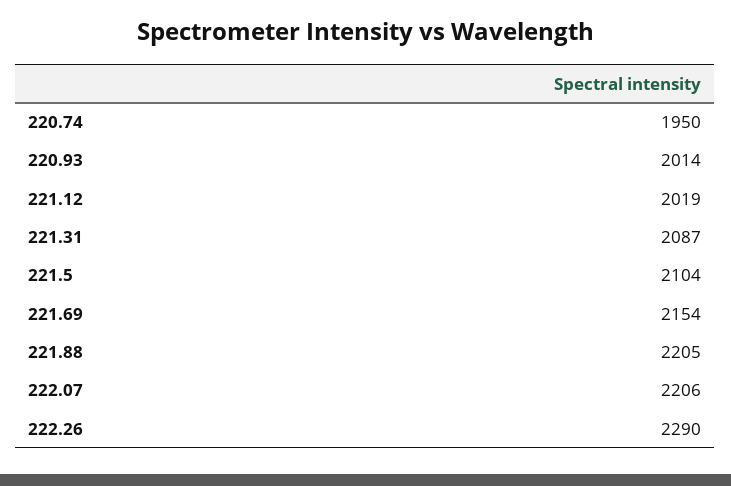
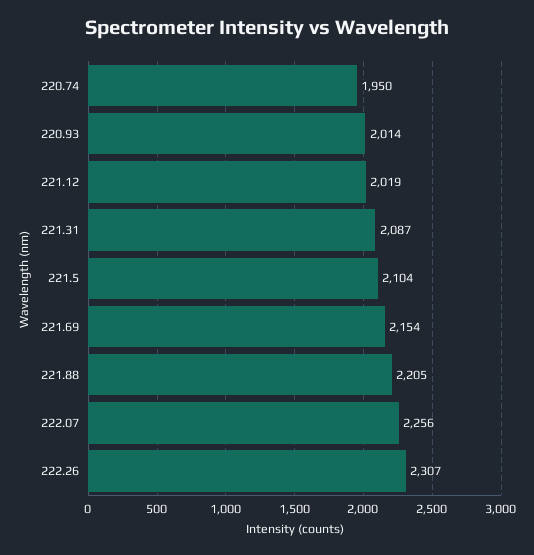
  {
    "220.74": 1950,
    "220.93": 2014,
    "221.12": 2019,
    "221.31": 2087,
    "221.5": 2104,
    "221.69": 2154,
    "221.88": 2205,
-   "222.07": 2206,
+   "222.07": 2256,
-   "222.26": 2290
+   "222.26": 2307
  }

